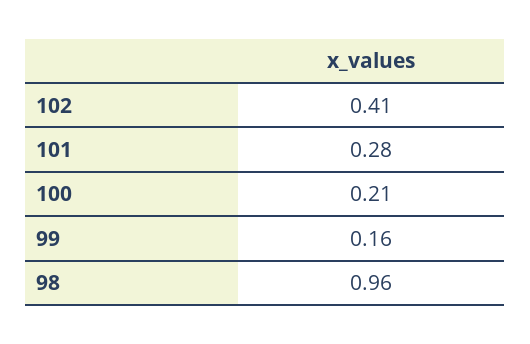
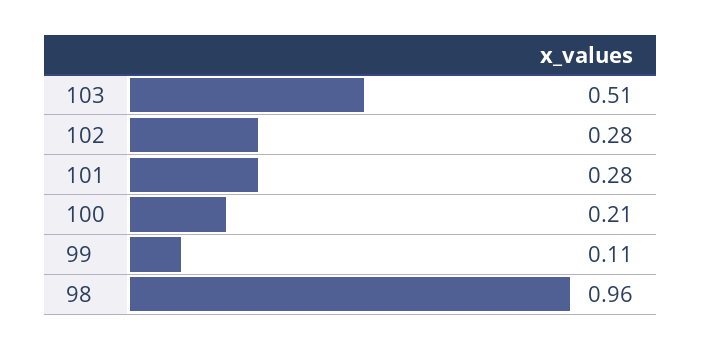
  {
-   "102": 0.41,
+   "102": 0.28,
    "101": 0.28,
    "100": 0.21,
-   "99": 0.16,
+   "99": 0.11,
-   "98": 0.96
+   "98": 0.96,
+   "103": 0.51
  }

